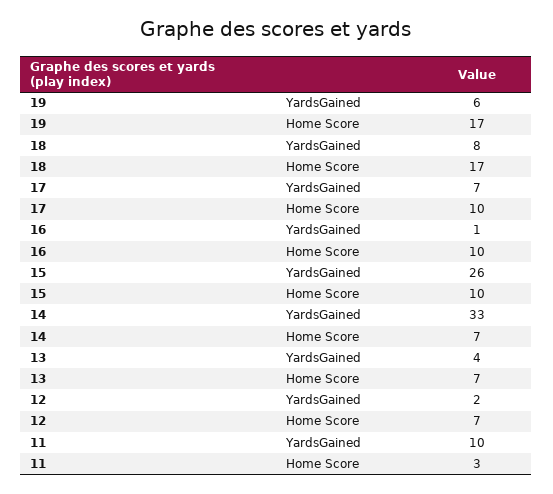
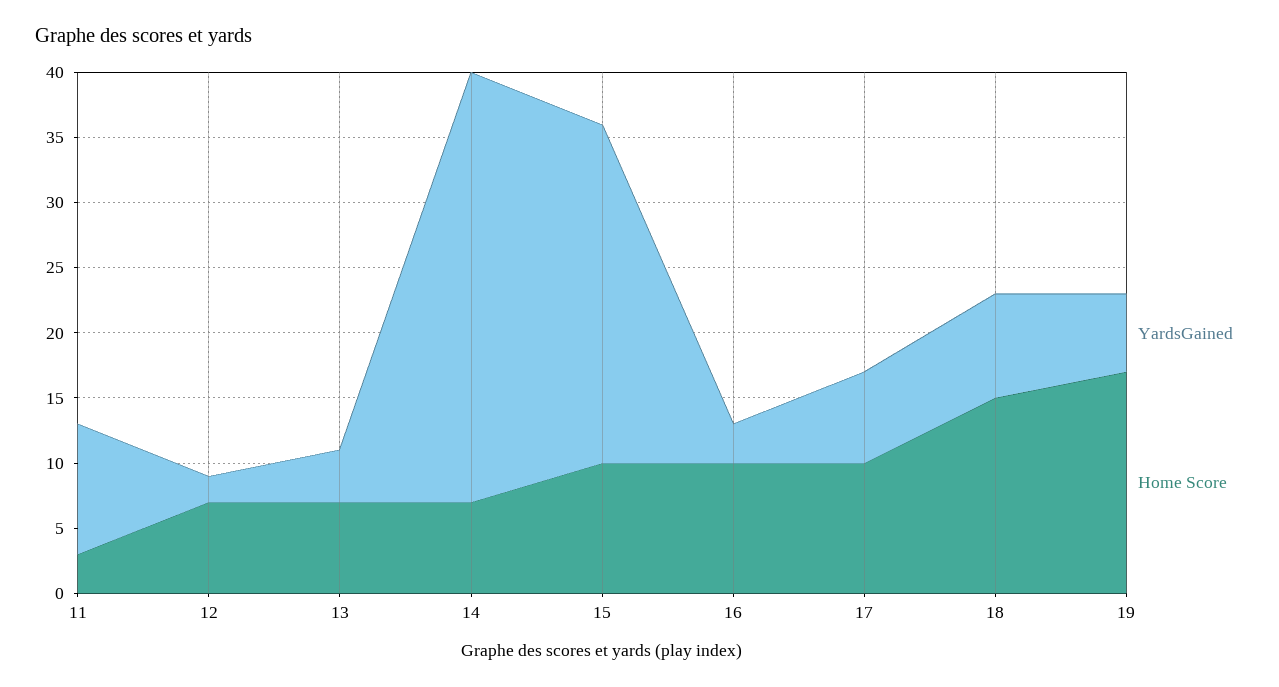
  {
    "YardsGained": {
      "19": 6,
      "18": 8,
      "17": 7,
-     "16": 1,
+     "16": 3,
      "15": 26,
      "14": 33,
      "13": 4,
      "12": 2,
      "11": 10
    },
    "Home Score": {
      "19": 17,
-     "18": 17,
+     "18": 15,
      "17": 10,
      "16": 10,
      "15": 10,
      "14": 7,
      "13": 7,
      "12": 7,
      "11": 3
    }
  }

